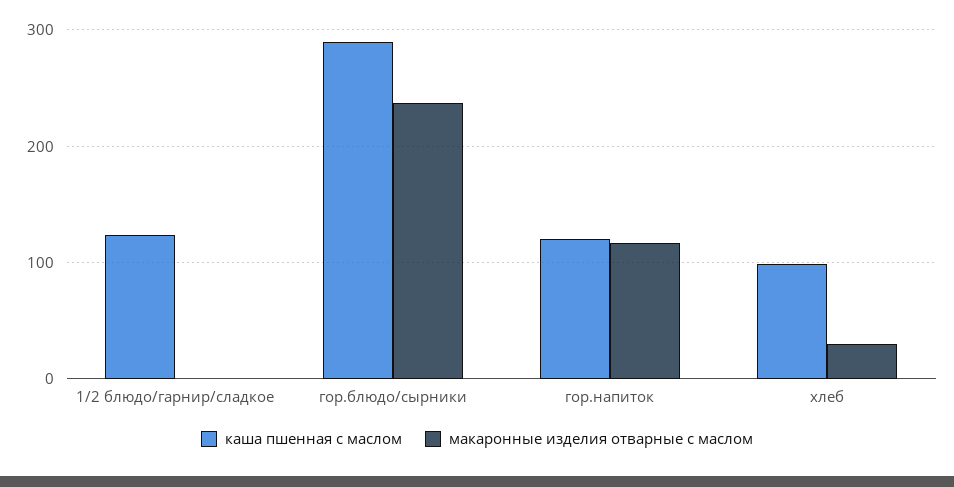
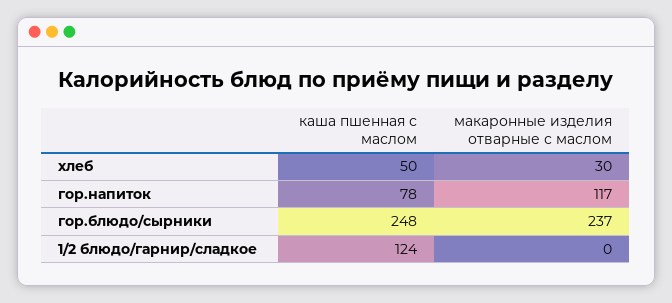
  {
    "каша пшенная с маслом": {
      "1/2 блюдо/гарнир/сладкое": 124,
-     "гор.блюдо/сырники": 290,
+     "гор.блюдо/сырники": 248,
-     "гор.напиток": 120,
+     "гор.напиток": 78,
-     "хлеб": 100
+     "хлеб": 50
    },
    "макаронные изделия отварные с маслом": {
      "1/2 блюдо/гарнир/сладкое": 0,
      "гор.блюдо/сырники": 237,
      "гор.напиток": 117,
      "хлеб": 30
    }
  }

